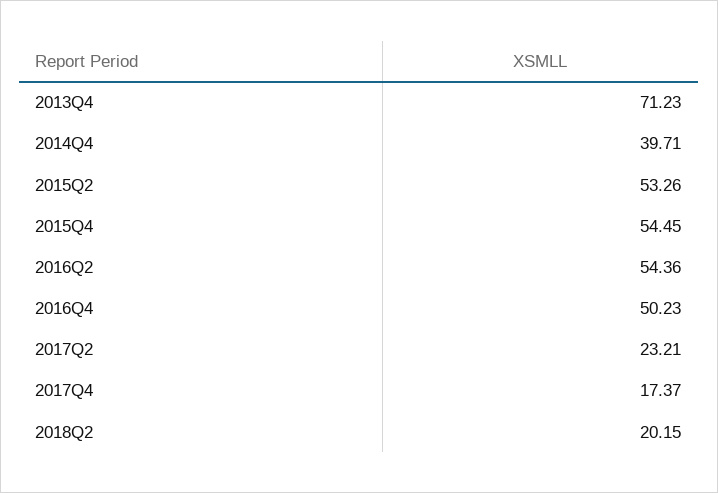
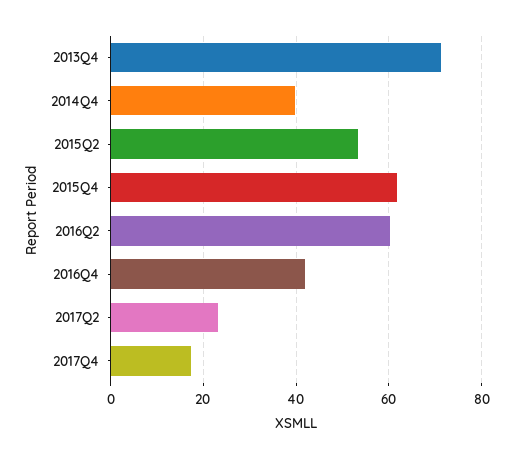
  {
    "2013Q4": 71.23,
    "2014Q4": 39.71,
    "2015Q2": 53.26,
-   "2015Q4": 54.45,
+   "2015Q4": 62,
-   "2016Q2": 54.36,
+   "2016Q2": 60,
-   "2016Q4": 50.23,
+   "2016Q4": 42,
    "2017Q2": 23.21,
-   "2017Q4": 17.37,
+   "2017Q4": 17.37
-   "2018Q2": 20.15
  }

